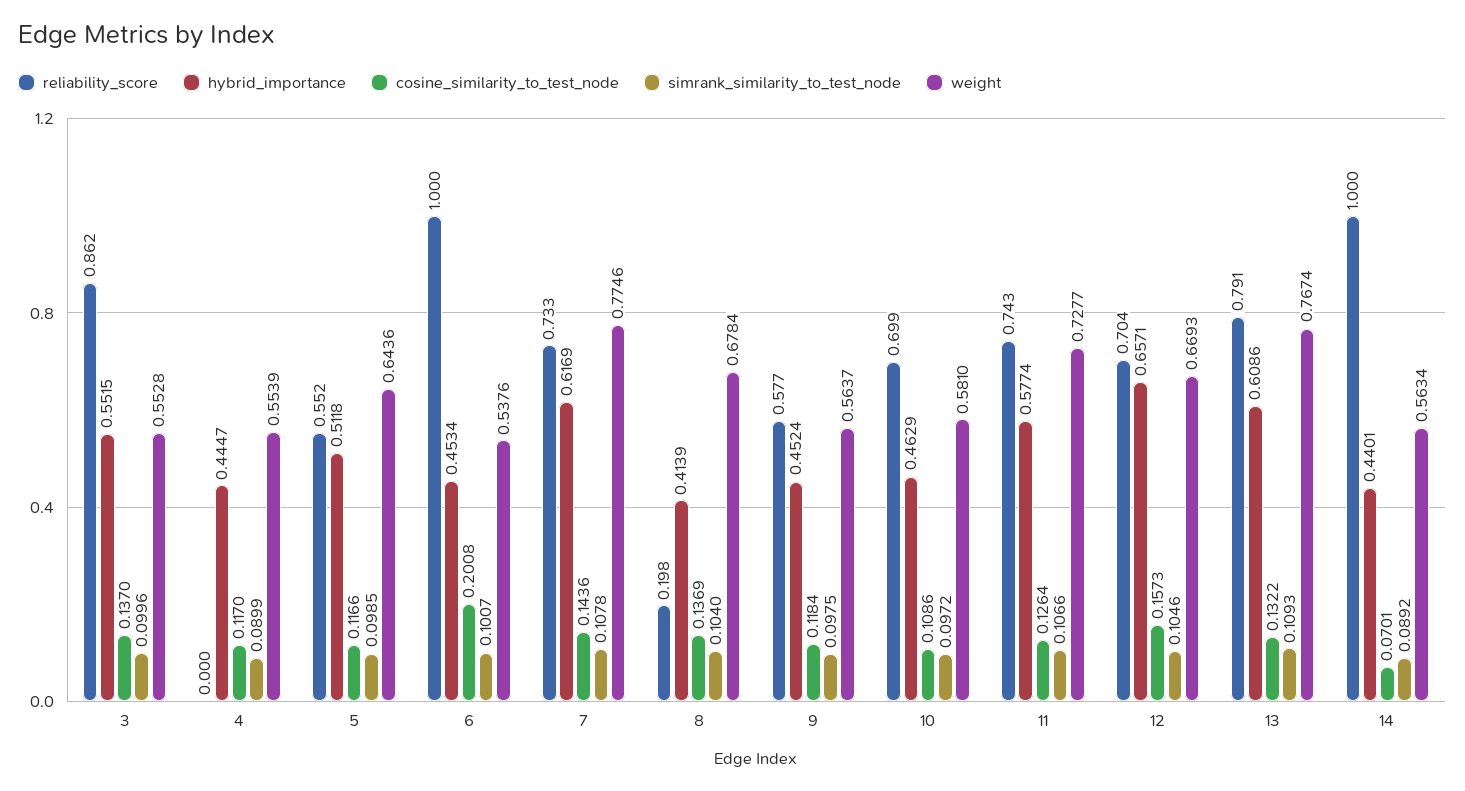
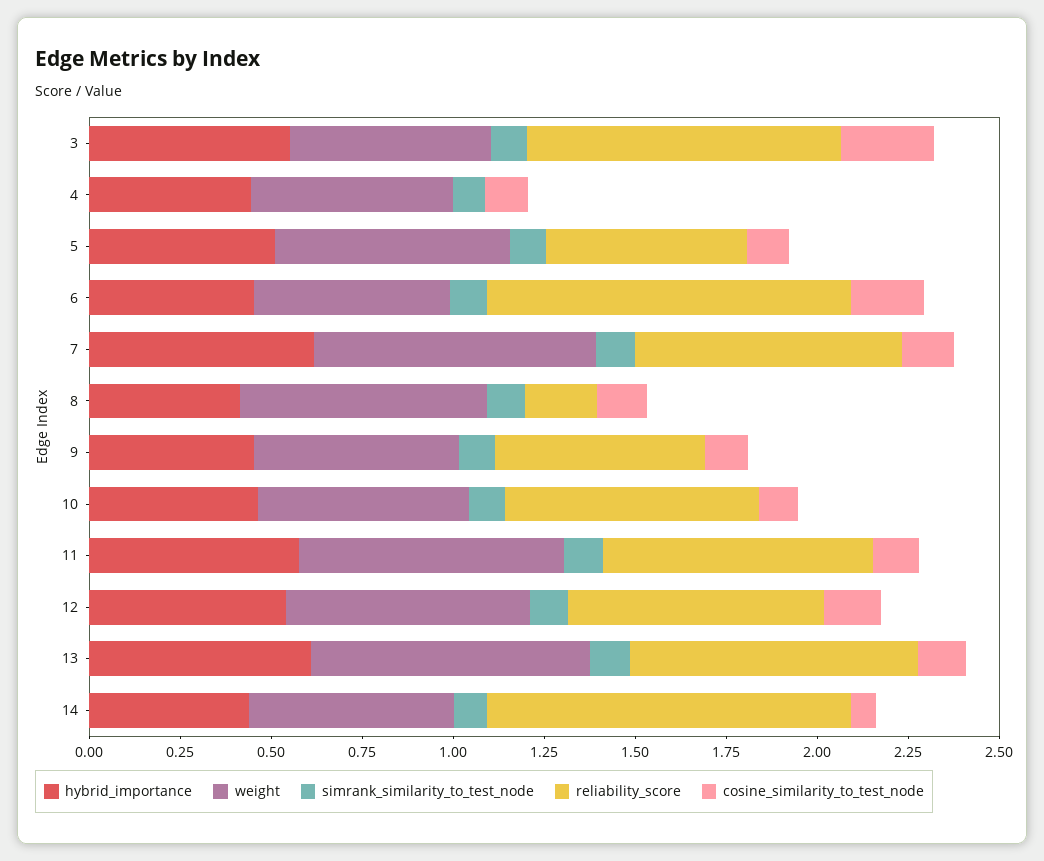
  {
    "reliability_score": {
      "3": 0.862,
      "4": 0,
      "5": 0.552,
      "6": 1,
      "7": 0.733,
      "8": 0.198,
      "9": 0.577,
      "10": 0.699,
      "11": 0.743,
      "12": 0.704,
      "13": 0.791,
      "14": 1
    },
    "hybrid_importance": {
      "3": 0.5515,
      "4": 0.4447,
      "5": 0.5118,
      "6": 0.4534,
      "7": 0.6169,
      "8": 0.4139,
      "9": 0.4524,
      "10": 0.4629,
      "11": 0.5774,
-     "12": 0.6571,
+     "12": 0.55,
      "13": 0.6086,
      "14": 0.4401
    },
    "cosine_similarity_to_test_node": {
-     "3": 0.137,
+     "3": 0.25,
      "4": 0.117,
      "5": 0.1166,
      "6": 0.2008,
      "7": 0.1436,
      "8": 0.1369,
      "9": 0.1184,
      "10": 0.1086,
      "11": 0.1264,
      "12": 0.1573,
      "13": 0.1322,
      "14": 0.0701
    },
    "simrank_similarity_to_test_node": {
      "3": 0.0996,
      "4": 0.0899,
      "5": 0.0985,
      "6": 0.1007,
      "7": 0.1078,
      "8": 0.104,
      "9": 0.0975,
      "10": 0.0972,
      "11": 0.1066,
      "12": 0.1046,
      "13": 0.1093,
      "14": 0.0892
    },
    "weight": {
      "3": 0.5528,
      "4": 0.5539,
      "5": 0.6436,
      "6": 0.5376,
      "7": 0.7746,
      "8": 0.6784,
      "9": 0.5637,
      "10": 0.581,
      "11": 0.7277,
      "12": 0.6693,
      "13": 0.7674,
      "14": 0.5634
    }
  }

